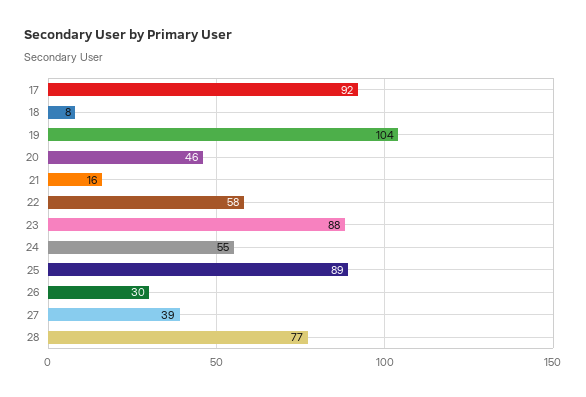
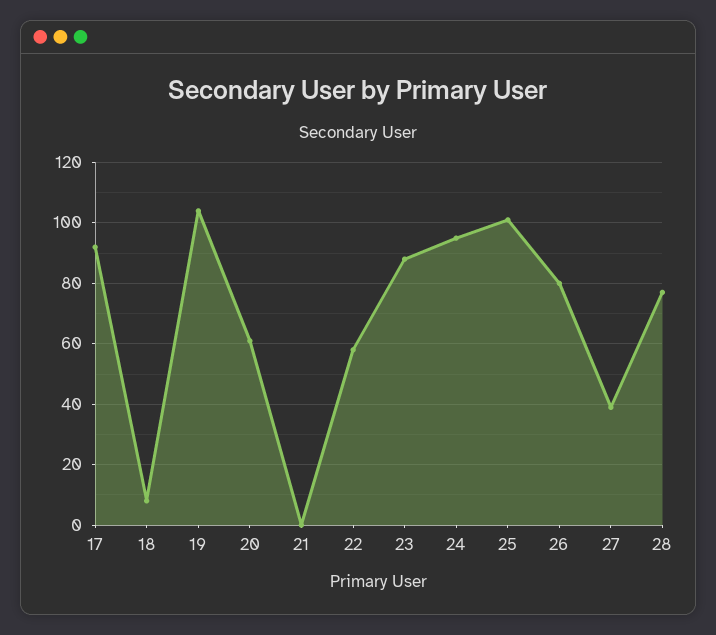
  {
    "17": 92,
    "18": 8,
    "19": 104,
-   "20": 46,
+   "20": 60,
-   "21": 16,
+   "21": 0,
    "22": 58,
    "23": 88,
-   "24": 55,
+   "24": 95,
-   "25": 89,
+   "25": 100,
-   "26": 30,
+   "26": 80,
    "27": 39,
    "28": 77
  }

